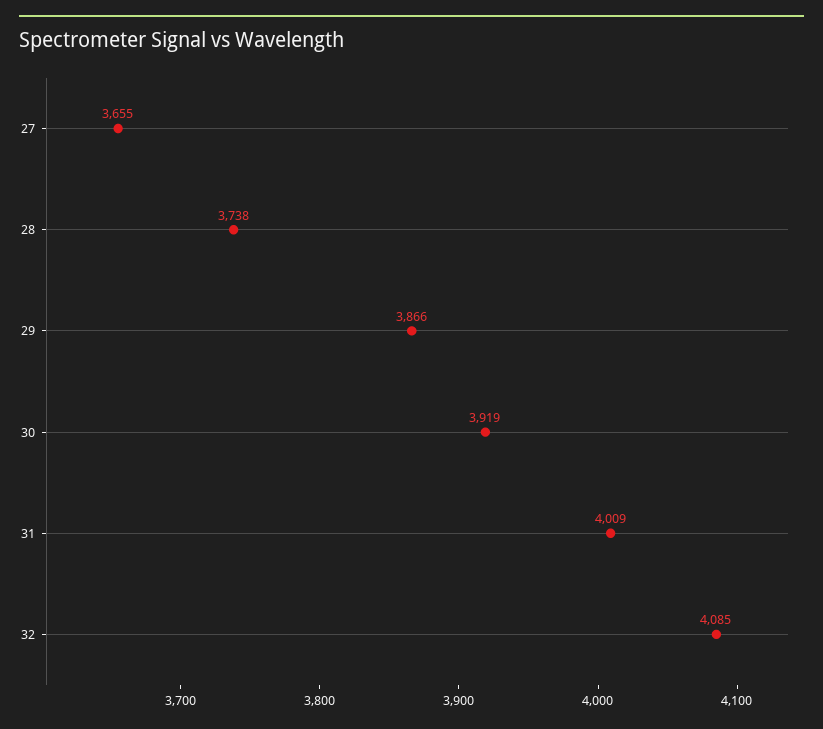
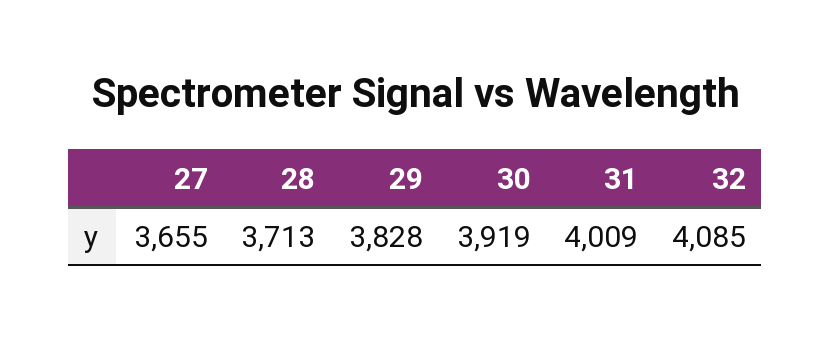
  {
    "27": 3655,
-   "28": 3738,
+   "28": 3713,
-   "29": 3866,
+   "29": 3828,
    "30": 3919,
    "31": 4009,
    "32": 4085
  }

